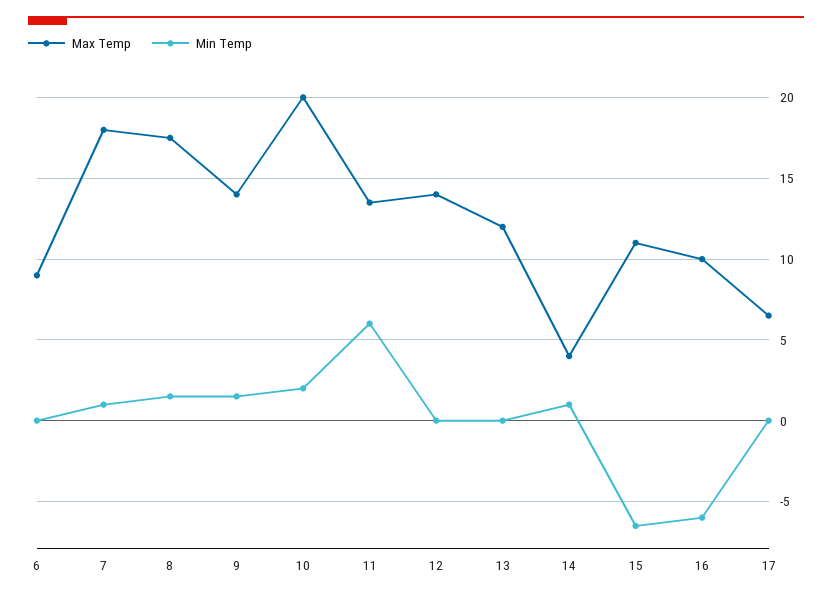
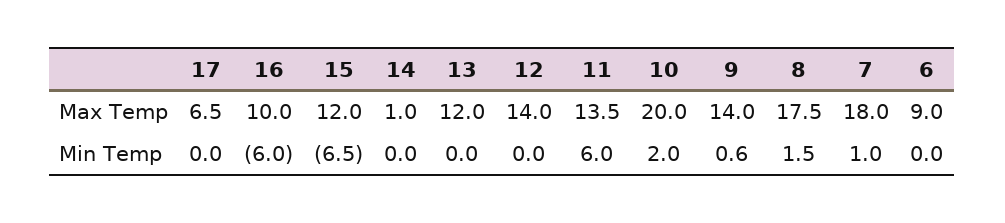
  {
    "Max Temp": {
      "6": 9,
      "7": 18,
      "8": 17.5,
      "9": 14,
      "10": 20,
      "11": 13.5,
      "12": 14,
      "13": 12,
-     "14": 4,
+     "14": 1,
-     "15": 11,
+     "15": 12,
      "16": 10,
      "17": 6.5
    },
    "Min Temp": {
      "6": 0,
      "7": 1,
      "8": 1.5,
-     "9": 1.5,
+     "9": 0.6,
      "10": 2,
      "11": 6,
      "12": 0,
      "13": 0,
-     "14": 1,
+     "14": 0,
      "15": -6.5,
      "16": -6,
      "17": 0
    }
  }

